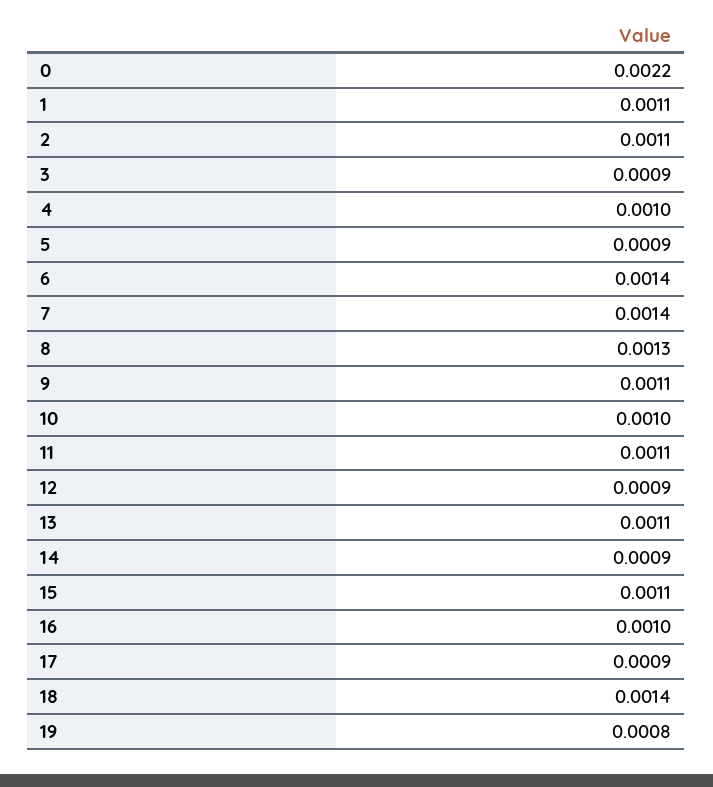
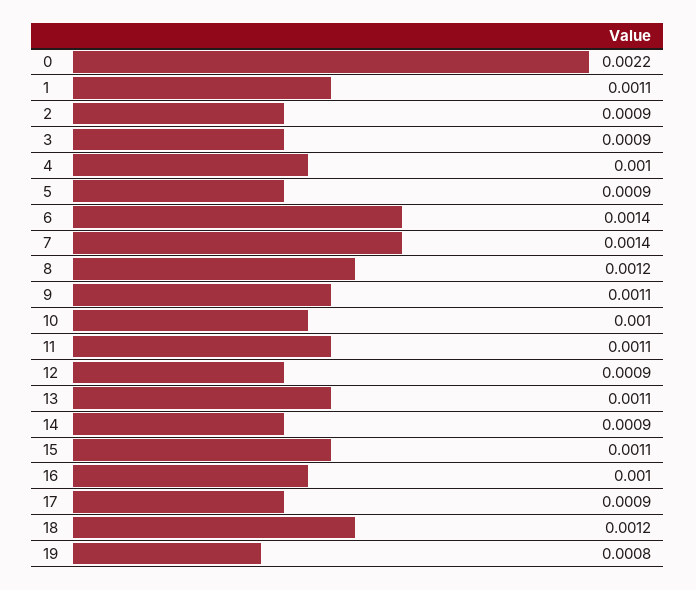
  {
    "0": 0.0022,
    "1": 0.0011,
-   "2": 0.0011,
+   "2": 0.0009,
    "3": 0.0009,
    "4": 0.001,
    "5": 0.0009,
    "6": 0.0014,
    "7": 0.0014,
-   "8": 0.0013,
+   "8": 0.0012,
    "9": 0.0011,
    "10": 0.001,
    "11": 0.0011,
    "12": 0.0009,
    "13": 0.0011,
    "14": 0.0009,
    "15": 0.0011,
    "16": 0.001,
    "17": 0.0009,
-   "18": 0.0014,
+   "18": 0.0012,
    "19": 0.0008
  }

